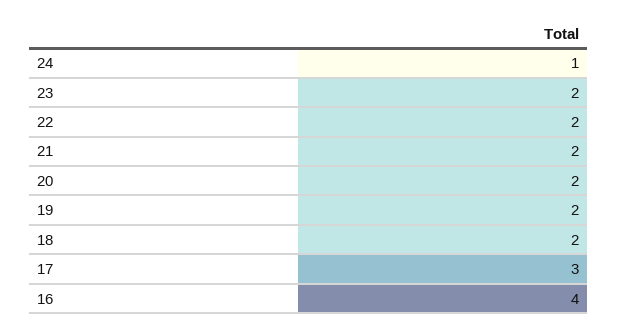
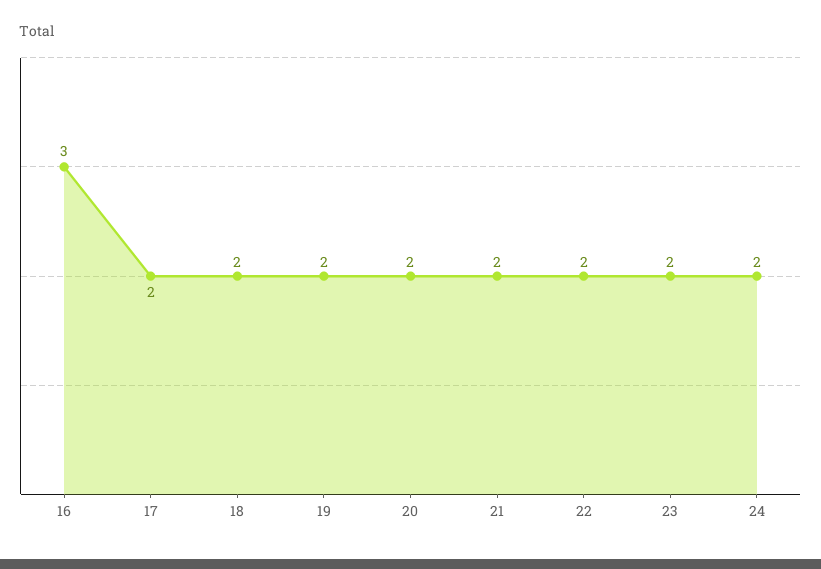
  {
-   "24": 1,
+   "24": 2,
    "23": 2,
    "22": 2,
    "21": 2,
    "20": 2,
    "19": 2,
    "18": 2,
-   "17": 3,
+   "17": 2,
-   "16": 4
+   "16": 3
  }

